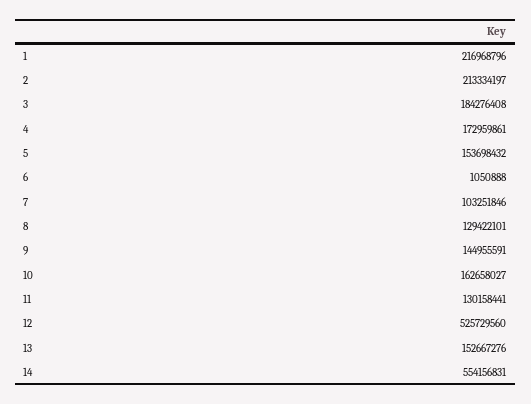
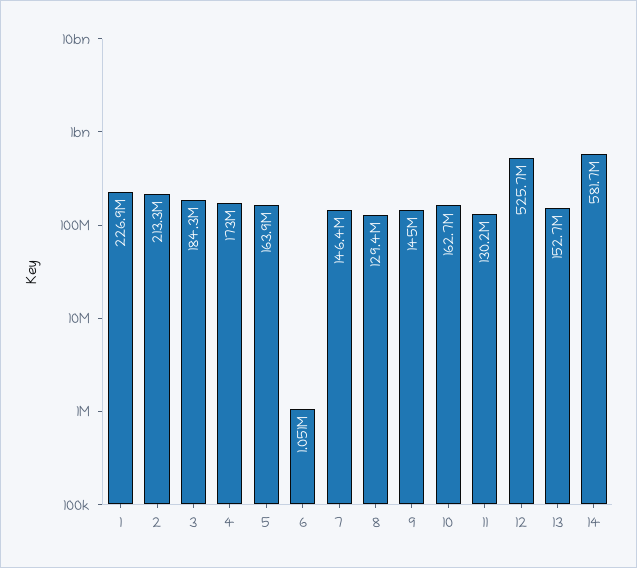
  {
-   "1": 216968796,
+   "1": 226900000,
    "2": 213334197,
    "3": 184276408,
    "4": 172959861,
-   "5": 153698432,
+   "5": 163900000,
    "6": 1050888,
-   "7": 103251846,
+   "7": 146400000,
    "8": 129422101,
    "9": 144955591,
    "10": 162658027,
    "11": 130158441,
    "12": 525729560,
    "13": 152667276,
-   "14": 554156831
+   "14": 581700000
  }

